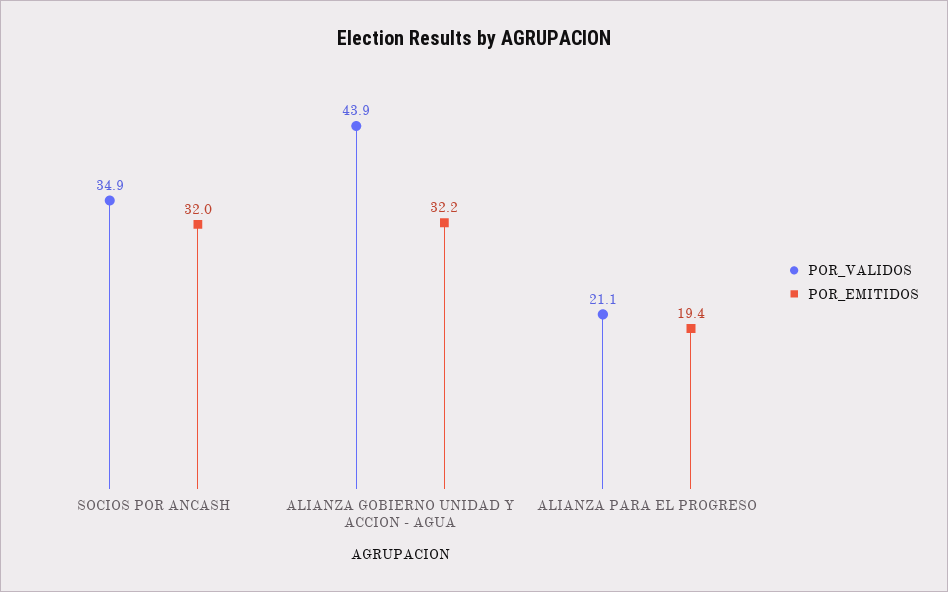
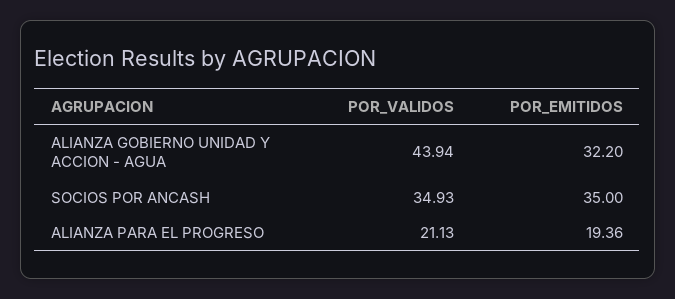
  {
    "POR_VALIDOS": {
      "SOCIOS POR ANCASH": 34.93,
      "ALIANZA GOBIERNO UNIDAD Y ACCION - AGUA": 43.94,
      "ALIANZA PARA EL PROGRESO": 21.13
    },
    "POR_EMITIDOS": {
-     "SOCIOS POR ANCASH": 32,
+     "SOCIOS POR ANCASH": 35,
      "ALIANZA GOBIERNO UNIDAD Y ACCION - AGUA": 32.2,
      "ALIANZA PARA EL PROGRESO": 19.36
    }
  }

